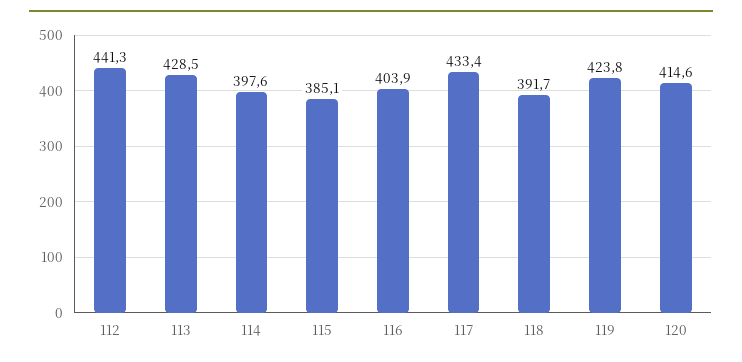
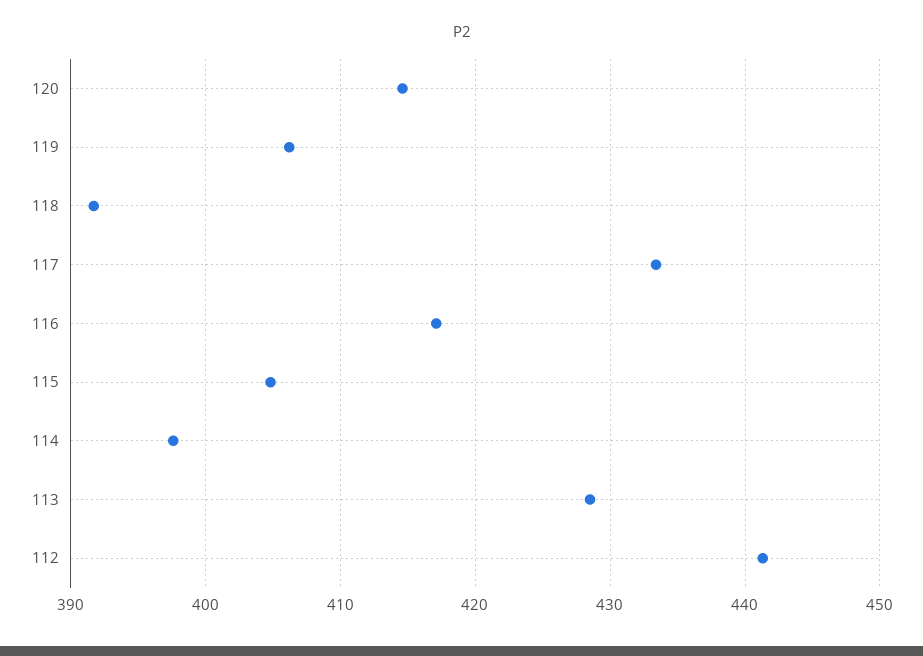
  {
    "112": 441.3,
    "113": 428.5,
    "114": 397.6,
-   "115": 385.1,
+   "115": 405,
-   "116": 403.9,
+   "116": 417,
    "117": 433.4,
    "118": 391.7,
-   "119": 423.8,
+   "119": 406,
    "120": 414.6
  }

